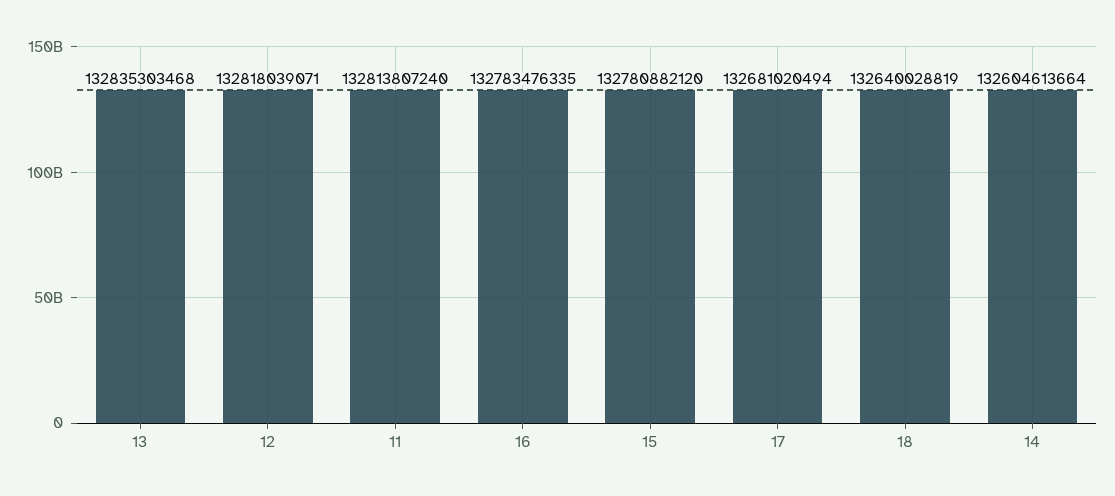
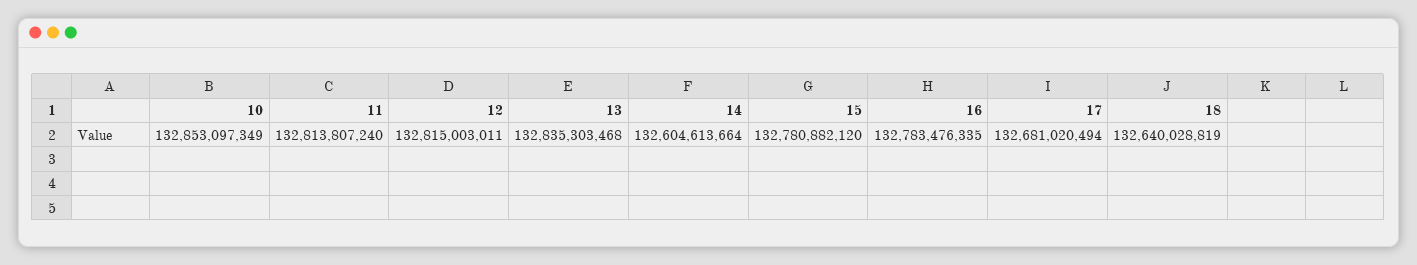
  {
    "13": 132835303468,
-   "12": 132818039071,
+   "12": 132815003011,
    "11": 132813807240,
    "16": 132783476335,
    "15": 132780882120,
    "17": 132681020494,
    "18": 132640028819,
-   "14": 132604613664
+   "14": 132604613664,
+   "10": 132853097349
  }

